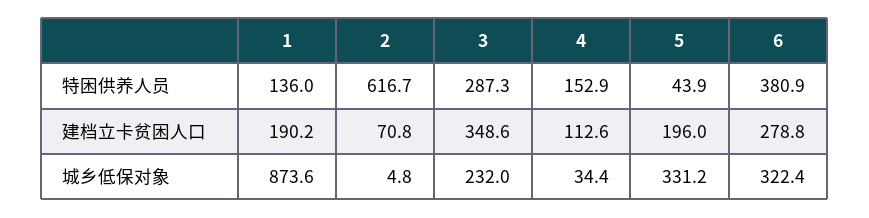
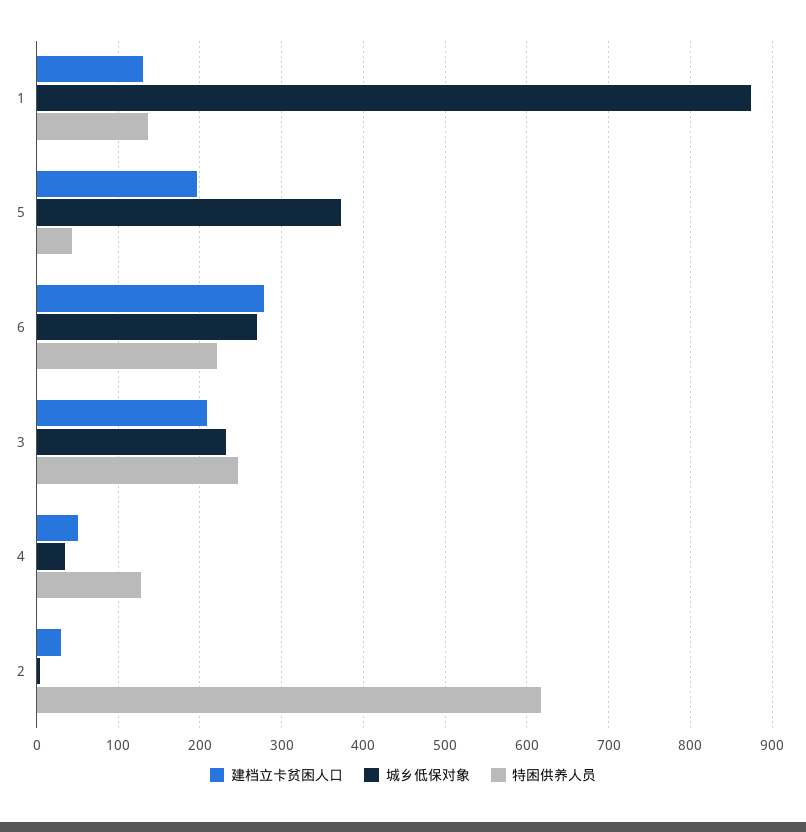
  {
    "特困供养人员": {
      "1": 136,
      "2": 616.7,
-     "3": 287.3,
+     "3": 250,
-     "4": 152.9,
+     "4": 130,
      "5": 43.9,
-     "6": 380.9
+     "6": 220
    },
    "建档立卡贫困人口": {
-     "1": 190.2,
+     "1": 130,
-     "2": 70.8,
+     "2": 30,
-     "3": 348.6,
+     "3": 210,
-     "4": 112.6,
+     "4": 50,
      "5": 196,
      "6": 278.8
    },
    "城乡低保对象": {
      "1": 873.6,
      "2": 4.8,
      "3": 232,
      "4": 34.4,
-     "5": 331.2,
+     "5": 370,
-     "6": 322.4
+     "6": 270
    }
  }

